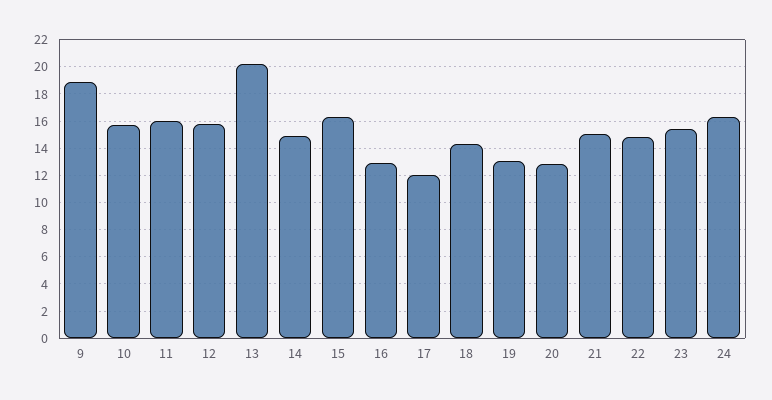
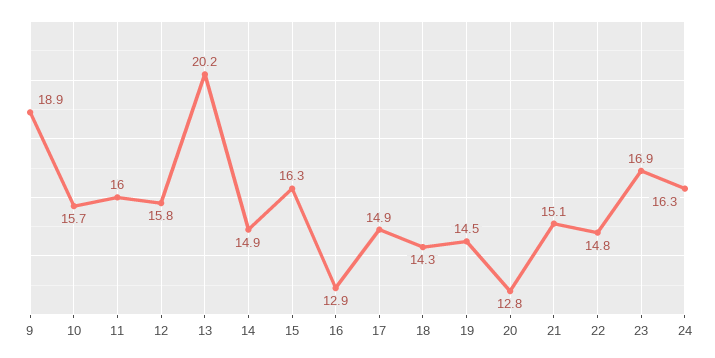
  {
    "9": 18.9,
    "10": 15.7,
    "11": 16,
    "12": 15.8,
    "13": 20.2,
    "14": 14.9,
    "15": 16.3,
    "16": 12.9,
-   "17": 12,
+   "17": 14.9,
    "18": 14.3,
-   "19": 13,
+   "19": 14.5,
    "20": 12.8,
    "21": 15.1,
    "22": 14.8,
-   "23": 15.5,
+   "23": 16.9,
    "24": 16.3
  }

